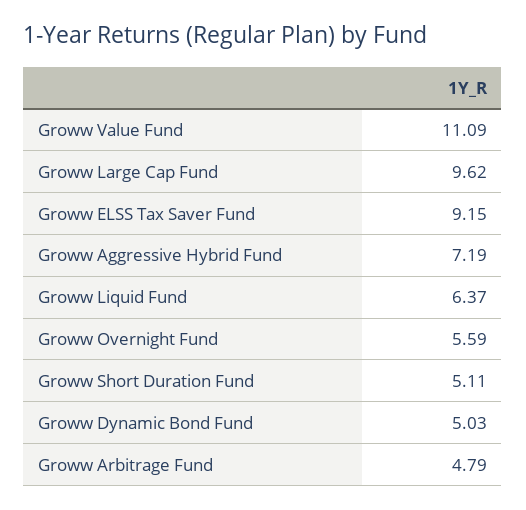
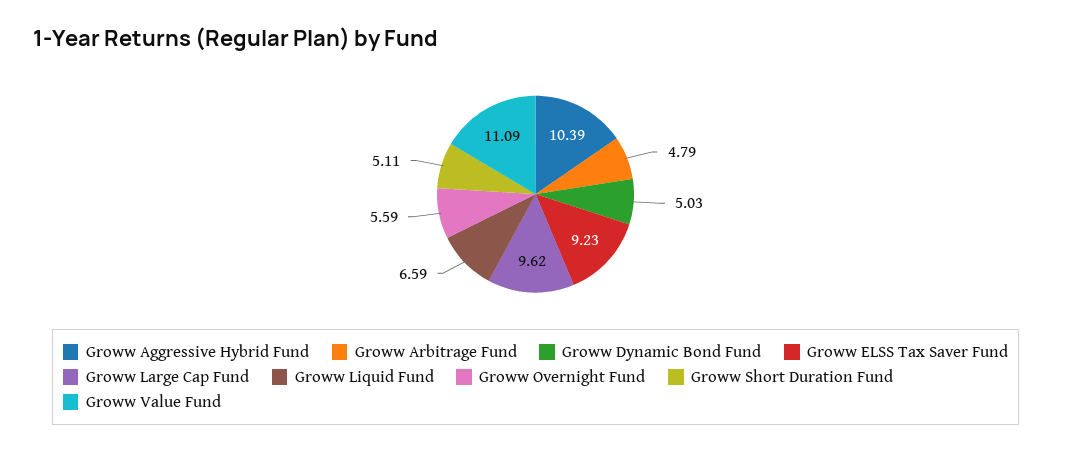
  {
    "Groww Value Fund": 11.09,
    "Groww Large Cap Fund": 9.62,
-   "Groww ELSS Tax Saver Fund": 9.15,
+   "Groww ELSS Tax Saver Fund": 9.23,
-   "Groww Aggressive Hybrid Fund": 7.19,
+   "Groww Aggressive Hybrid Fund": 10.39,
-   "Groww Liquid Fund": 6.37,
+   "Groww Liquid Fund": 6.59,
    "Groww Overnight Fund": 5.59,
    "Groww Short Duration Fund": 5.11,
    "Groww Dynamic Bond Fund": 5.03,
    "Groww Arbitrage Fund": 4.79
  }

